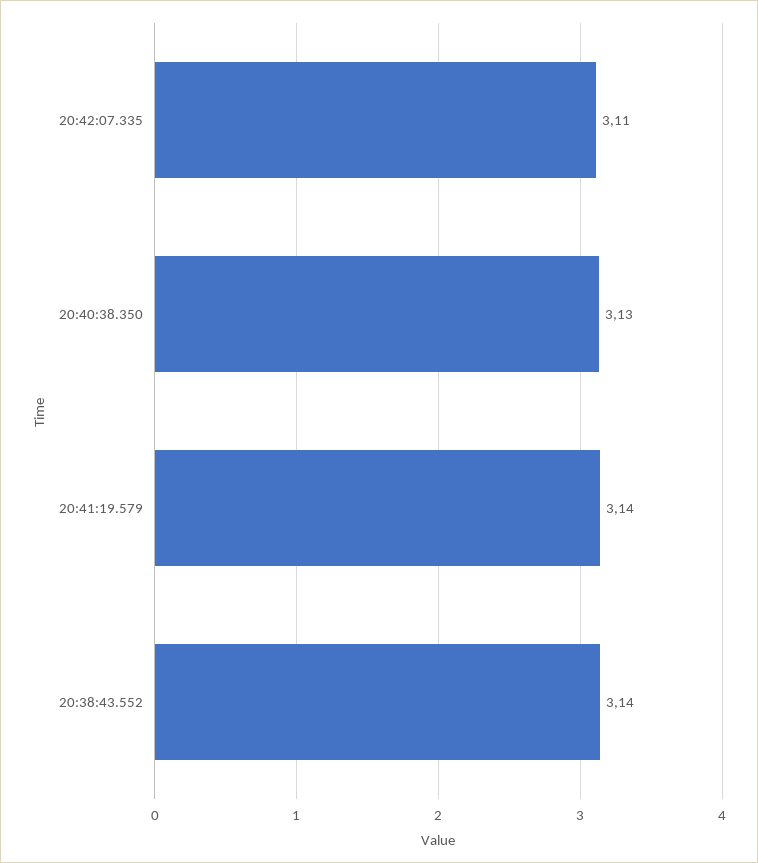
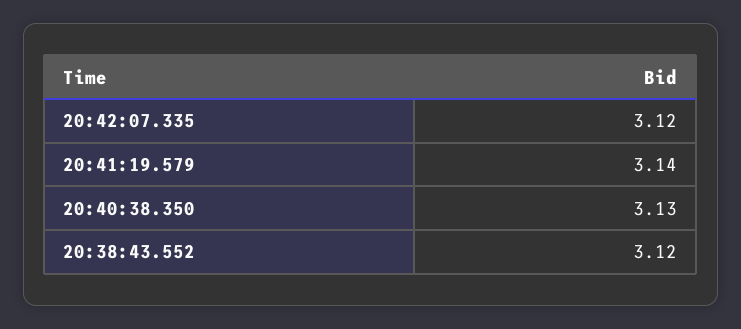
  {
-   "20:42:07.335": 3.11,
+   "20:42:07.335": 3.12,
    "20:40:38.350": 3.13,
    "20:41:19.579": 3.14,
-   "20:38:43.552": 3.14
+   "20:38:43.552": 3.12
  }

